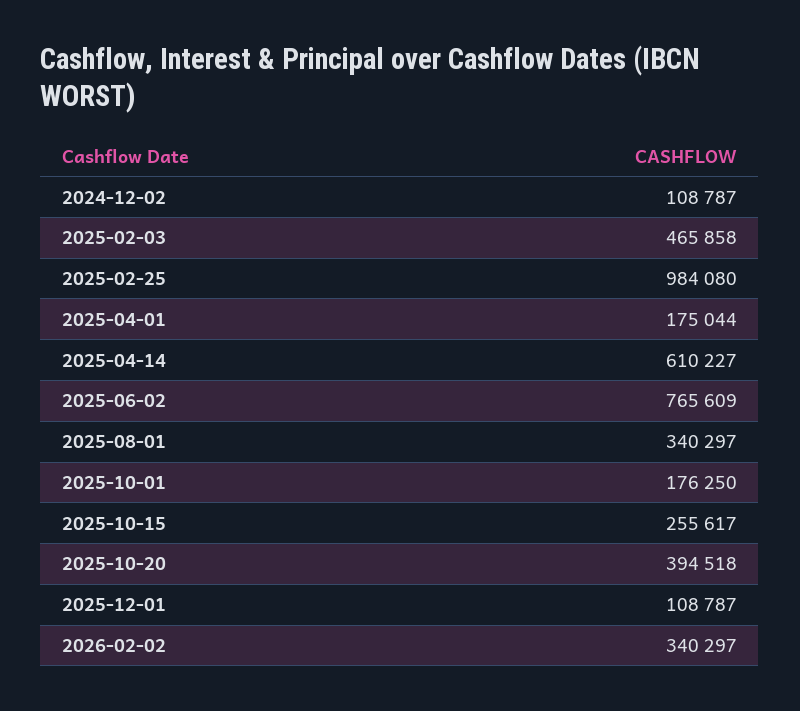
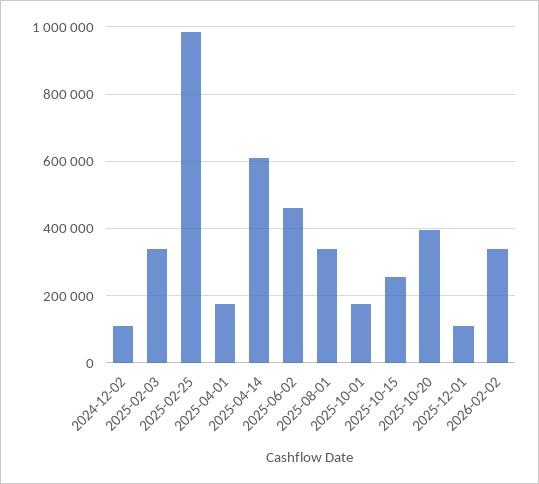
  {
    "2024-12-02": 108787,
-   "2025-02-03": 465858,
+   "2025-02-03": 340000,
    "2025-02-25": 984080,
    "2025-04-01": 175044,
    "2025-04-14": 610227,
-   "2025-06-02": 765609,
+   "2025-06-02": 460000,
    "2025-08-01": 340297,
    "2025-10-01": 176250,
    "2025-10-15": 255617,
    "2025-10-20": 394518,
    "2025-12-01": 108787,
    "2026-02-02": 340297
  }

